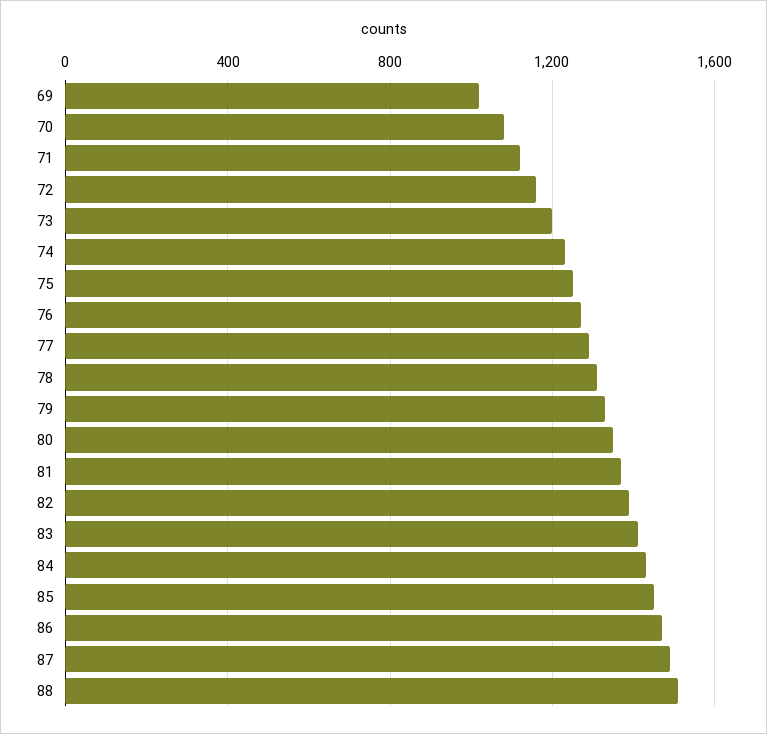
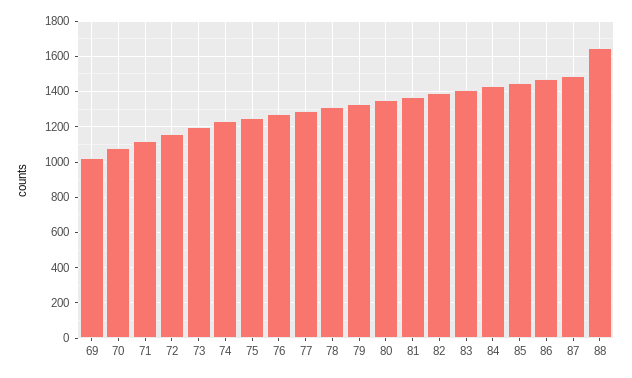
  {
    "69": 1000,
    "70": 1100,
    "71": 1100,
    "72": 1150,
    "73": 1200,
    "74": 1250,
    "75": 1250,
    "76": 1250,
    "77": 1300,
    "78": 1300,
    "79": 1350,
    "80": 1350,
    "81": 1350,
    "82": 1400,
    "83": 1400,
    "84": 1450,
    "85": 1450,
    "86": 1450,
    "87": 1500,
-   "88": 1500
+   "88": 1650
  }

